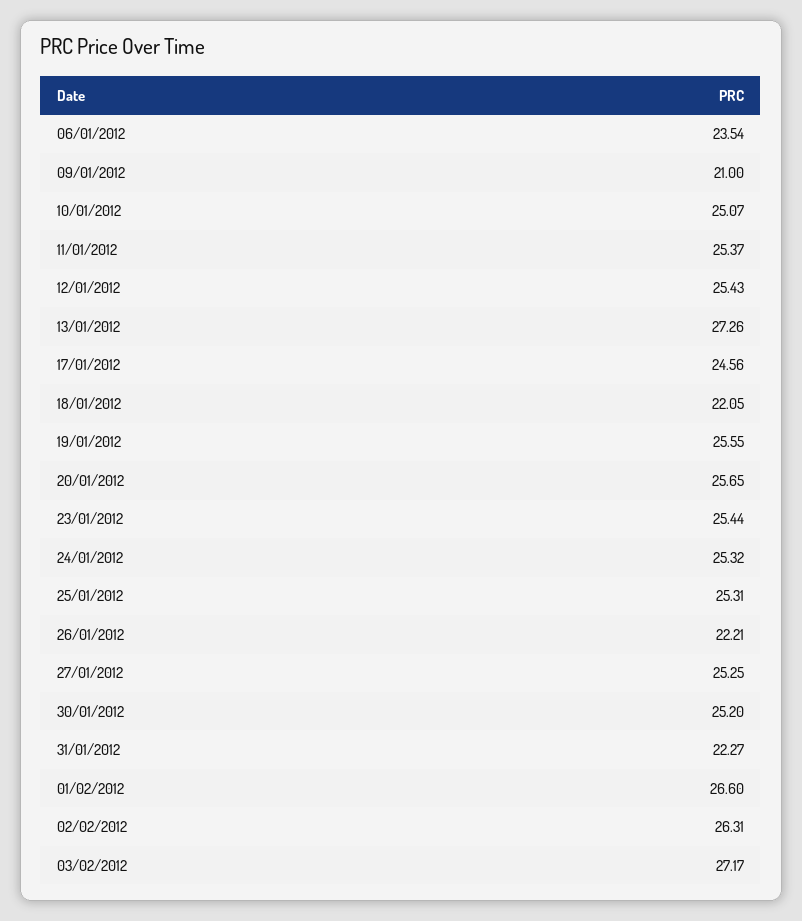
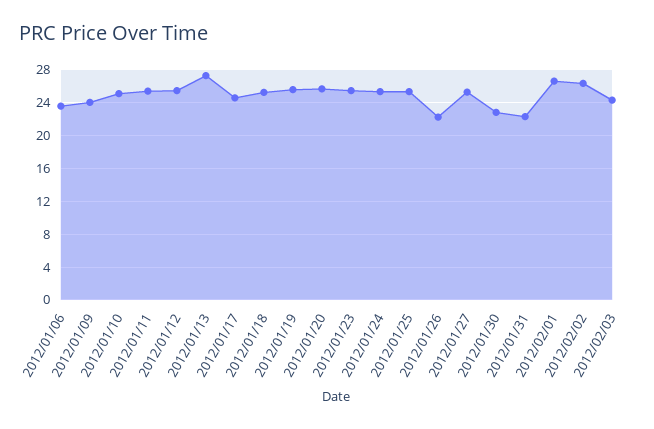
  {
    "06/01/2012": 23.54,
-   "09/01/2012": 21,
+   "09/01/2012": 24,
    "10/01/2012": 25.07,
    "11/01/2012": 25.37,
    "12/01/2012": 25.43,
    "13/01/2012": 27.26,
    "17/01/2012": 24.56,
-   "18/01/2012": 22.05,
+   "18/01/2012": 25,
    "19/01/2012": 25.55,
    "20/01/2012": 25.65,
    "23/01/2012": 25.44,
    "24/01/2012": 25.32,
    "25/01/2012": 25.31,
    "26/01/2012": 22.21,
    "27/01/2012": 25.25,
-   "30/01/2012": 25.2,
+   "30/01/2012": 23,
    "31/01/2012": 22.27,
    "01/02/2012": 26.6,
    "02/02/2012": 26.31,
-   "03/02/2012": 27.17
+   "03/02/2012": 24
  }

